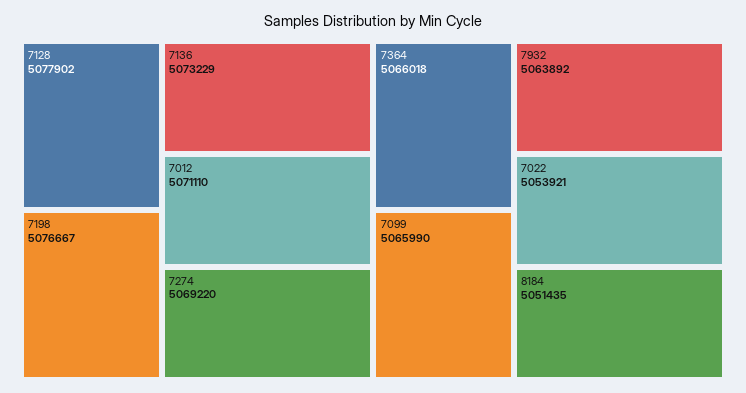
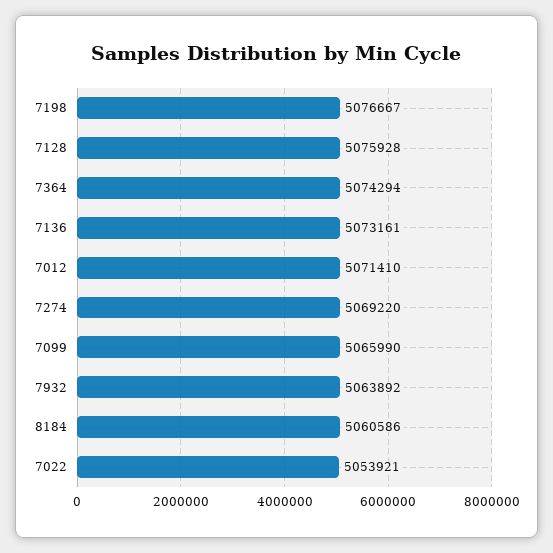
  {
-   "7128": 5077902,
+   "7128": 5075928,
    "7198": 5076667,
-   "7136": 5073229,
+   "7136": 5073161,
-   "7012": 5071110,
+   "7012": 5071410,
    "7274": 5069220,
-   "7364": 5066018,
+   "7364": 5074294,
    "7099": 5065990,
    "7932": 5063892,
    "7022": 5053921,
-   "8184": 5051435
+   "8184": 5060586
  }

